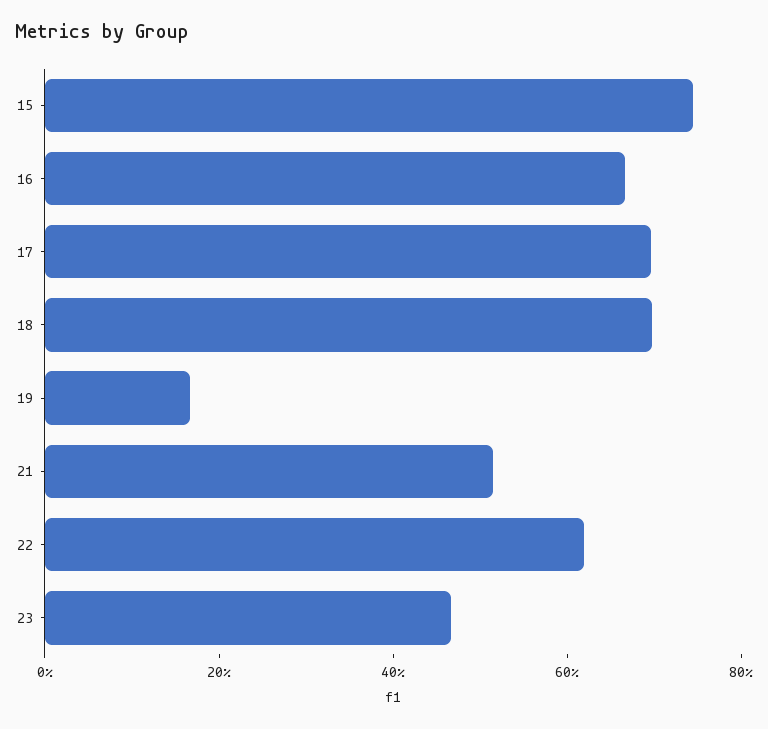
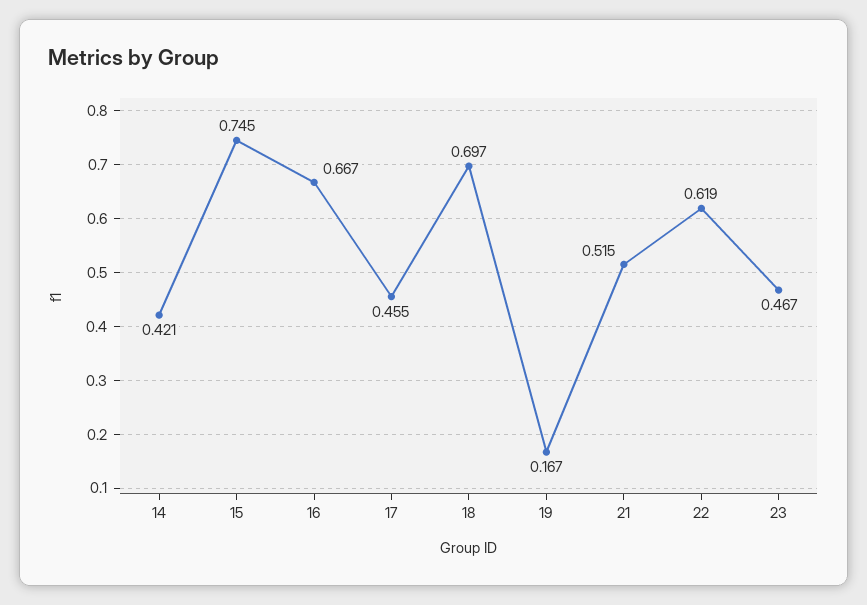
  {
    "15": 0.745,
    "16": 0.667,
-   "17": 0.7,
+   "17": 0.455,
    "18": 0.697,
    "19": 0.167,
    "21": 0.515,
    "22": 0.619,
-   "23": 0.467
+   "23": 0.467,
+   "14": 0.421
  }

